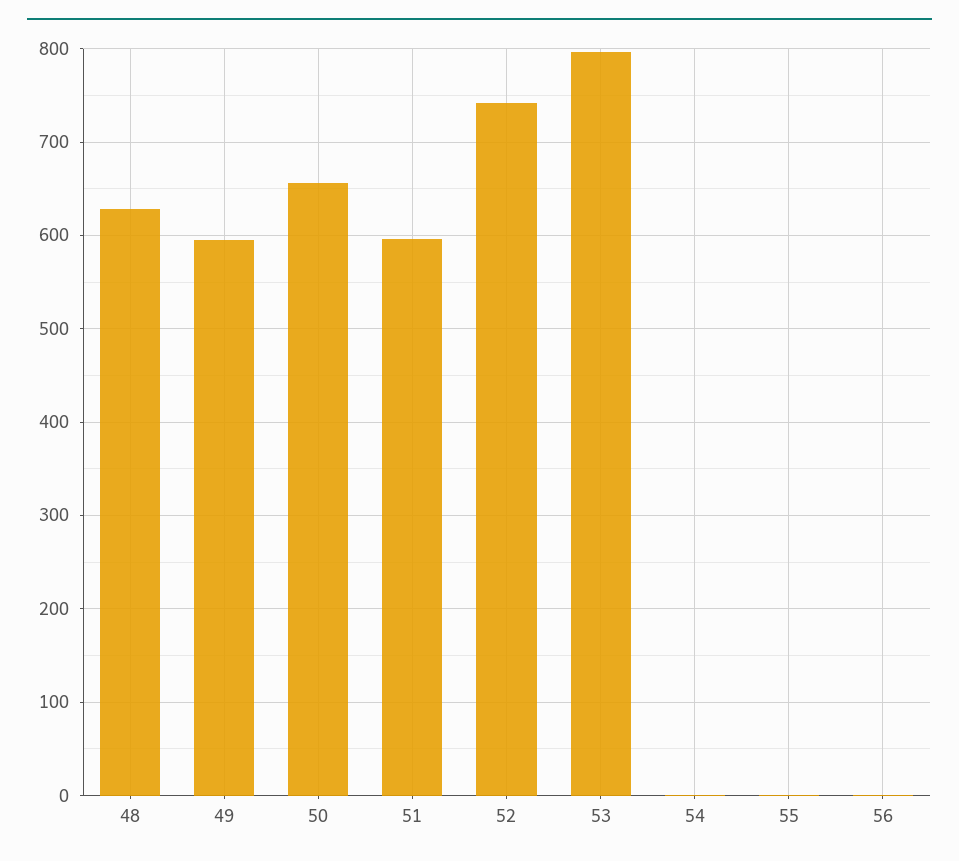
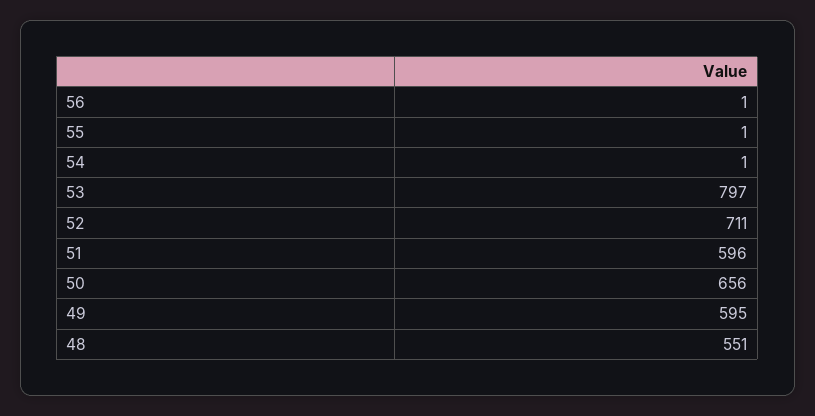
  {
-   "48": 630,
+   "48": 551,
    "49": 595,
    "50": 656,
    "51": 596,
-   "52": 740,
+   "52": 711,
    "53": 797,
    "54": 1,
    "55": 1,
    "56": 1
  }

